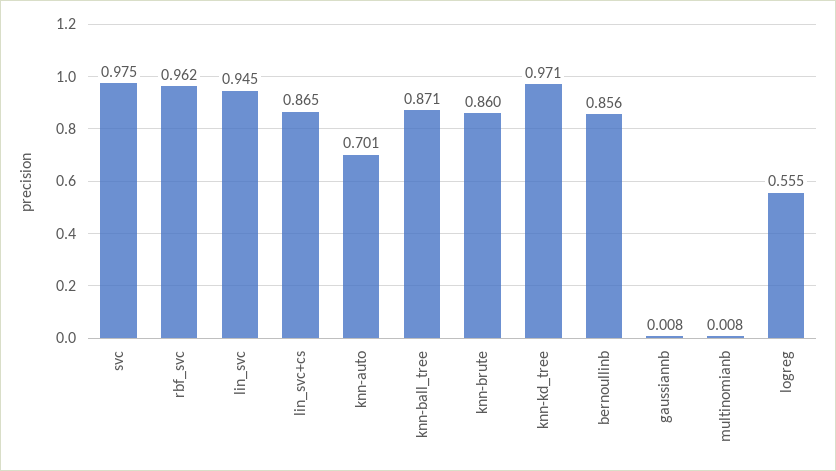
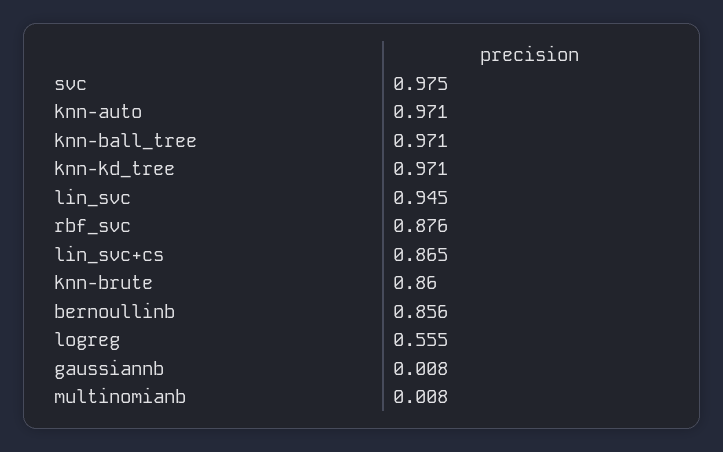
  {
    "svc": 0.975,
-   "rbf_svc": 0.962,
+   "rbf_svc": 0.876,
    "lin_svc": 0.945,
    "lin_svc+cs": 0.865,
-   "knn-auto": 0.701,
+   "knn-auto": 0.971,
-   "knn-ball_tree": 0.871,
+   "knn-ball_tree": 0.971,
    "knn-brute": 0.86,
    "knn-kd_tree": 0.971,
    "bernoullinb": 0.856,
    "gaussiannb": 0.008,
    "multinomianb": 0.008,
    "logreg": 0.555
  }

